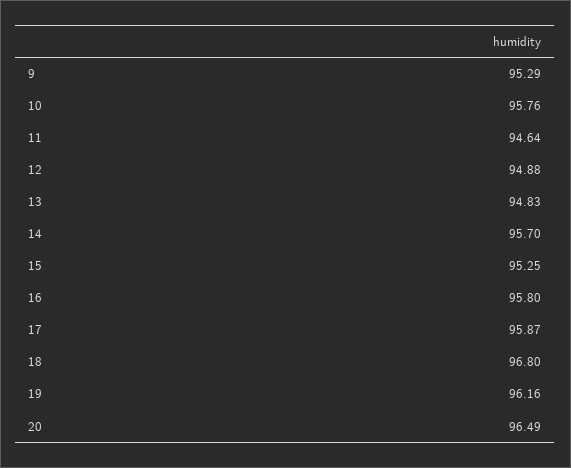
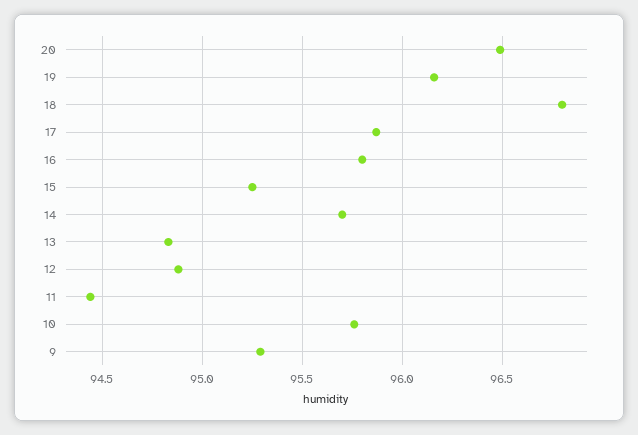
  {
    "9": 95.29,
    "10": 95.76,
-   "11": 94.64,
+   "11": 94.45,
    "12": 94.88,
    "13": 94.83,
    "14": 95.7,
    "15": 95.25,
    "16": 95.8,
    "17": 95.87,
    "18": 96.8,
    "19": 96.16,
    "20": 96.49
  }

